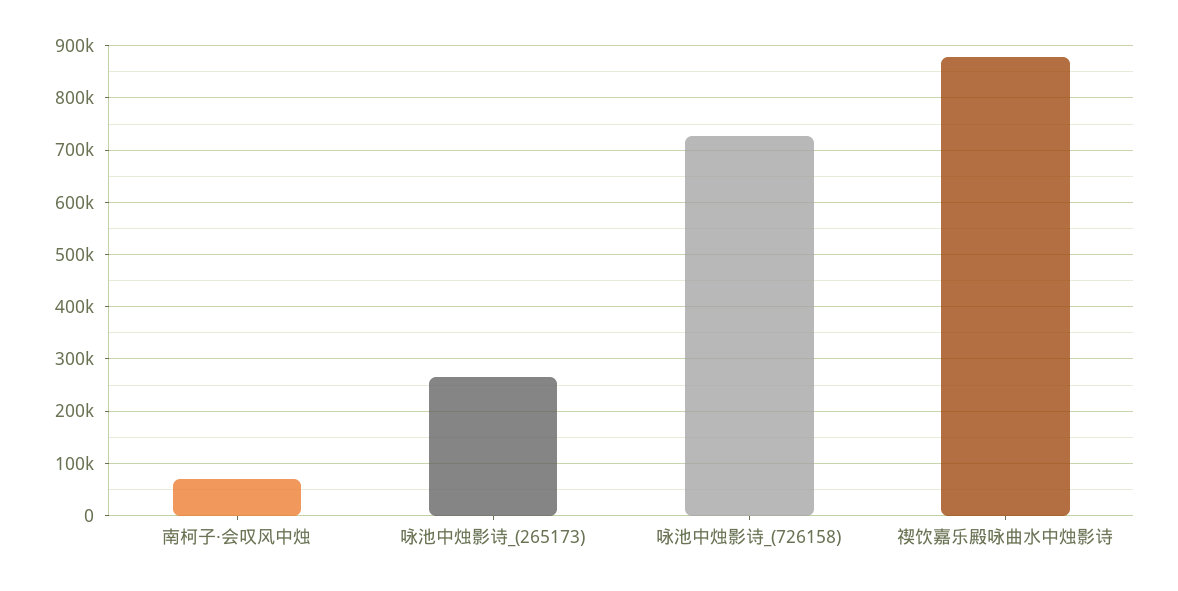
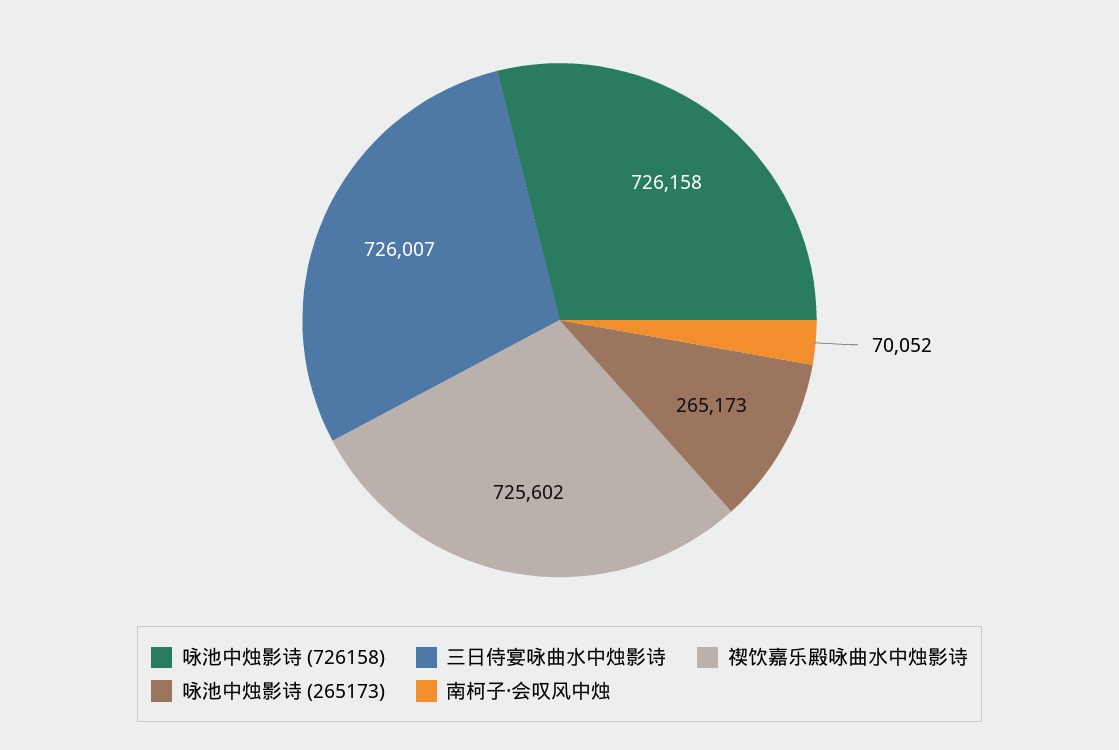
  {
    "南柯子·会叹风中烛": 70052,
    "咏池中烛影诗_(265173)": 265173,
    "咏池中烛影诗_(726158)": 726158,
-   "禊饮嘉乐殿咏曲水中烛影诗": 880000
+   "禊饮嘉乐殿咏曲水中烛影诗": 725602,
+   "三日侍宴咏曲水中烛影诗": 726007
  }

